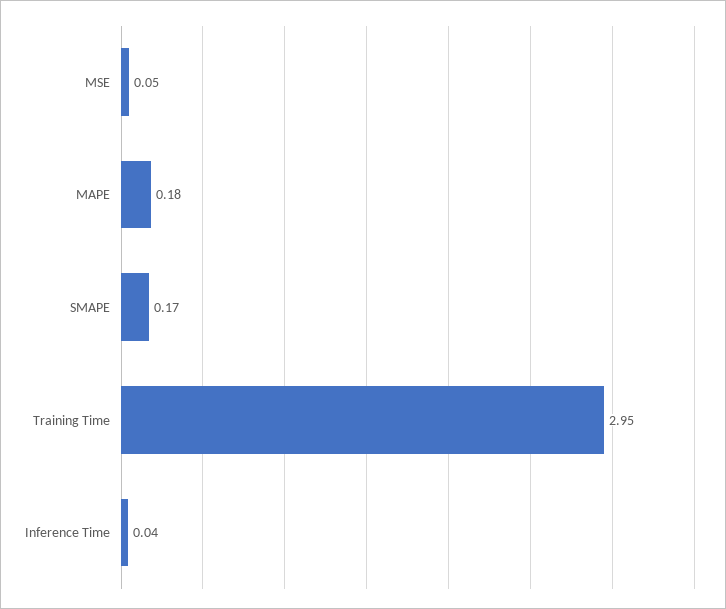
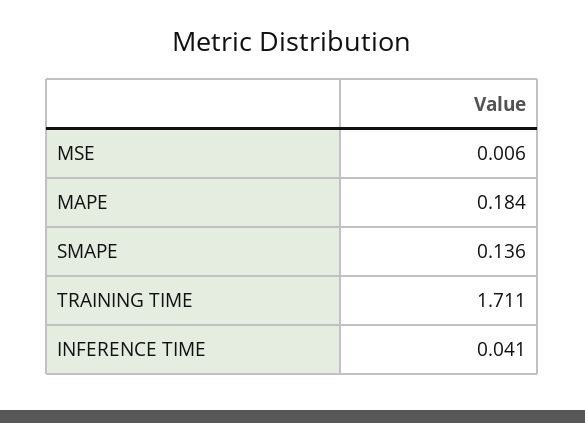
  {
-   "MSE": 0.05,
+   "MSE": 0.006,
    "MAPE": 0.184,
-   "SMAPE": 0.17,
+   "SMAPE": 0.136,
-   "Training Time": 2.95,
+   "Training Time": 1.711,
    "Inference Time": 0.041
  }

